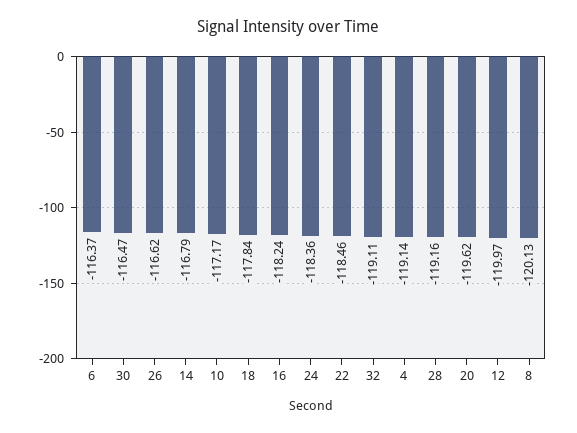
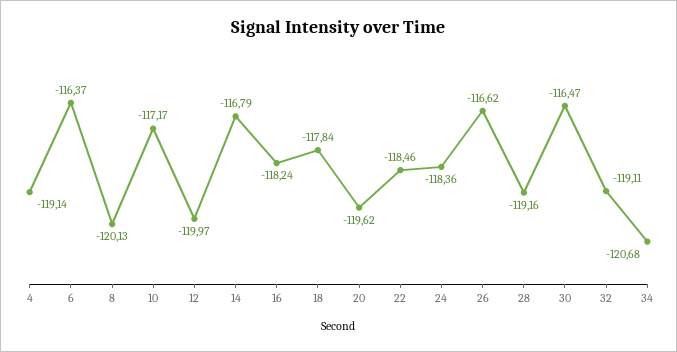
  {
    "6": -116.37,
    "30": -116.47,
    "26": -116.62,
    "14": -116.79,
    "10": -117.17,
    "18": -117.84,
    "16": -118.24,
    "24": -118.36,
    "22": -118.46,
    "32": -119.11,
    "4": -119.14,
    "28": -119.16,
    "20": -119.62,
    "12": -119.97,
-   "8": -120.13
+   "8": -120.13,
+   "34": -120.68
  }

